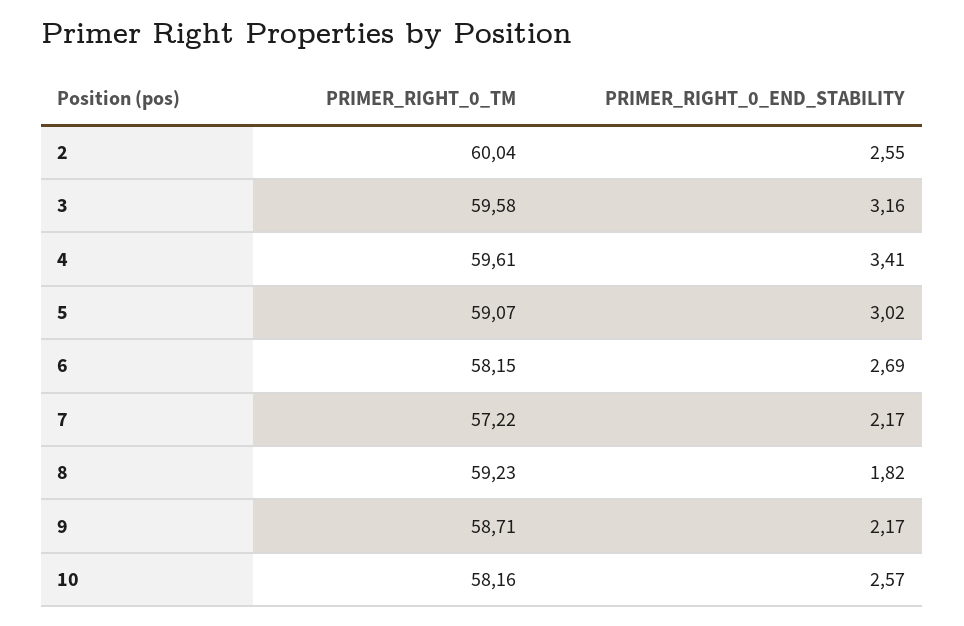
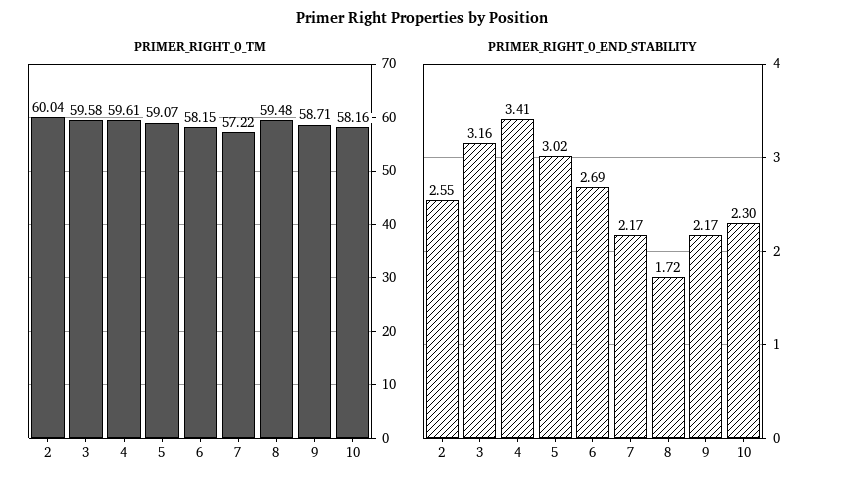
  {
    "PRIMER_RIGHT_0_TM": {
      "2": 60.04,
      "3": 59.58,
      "4": 59.61,
      "5": 59.07,
      "6": 58.15,
      "7": 57.22,
-     "8": 59.23,
+     "8": 59.48,
      "9": 58.71,
      "10": 58.16
    },
    "PRIMER_RIGHT_0_END_STABILITY": {
      "2": 2.55,
      "3": 3.16,
      "4": 3.41,
      "5": 3.02,
      "6": 2.69,
      "7": 2.17,
-     "8": 1.82,
+     "8": 1.72,
      "9": 2.17,
-     "10": 2.57
+     "10": 2.3
    }
  }

